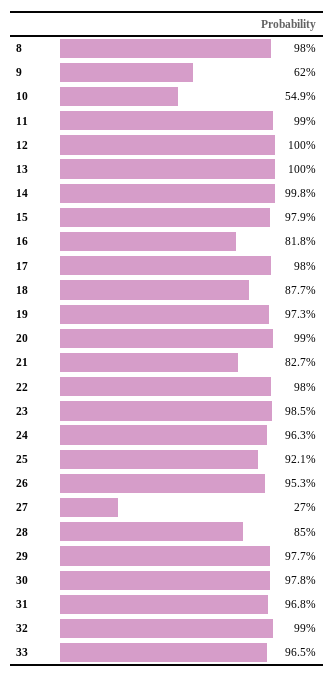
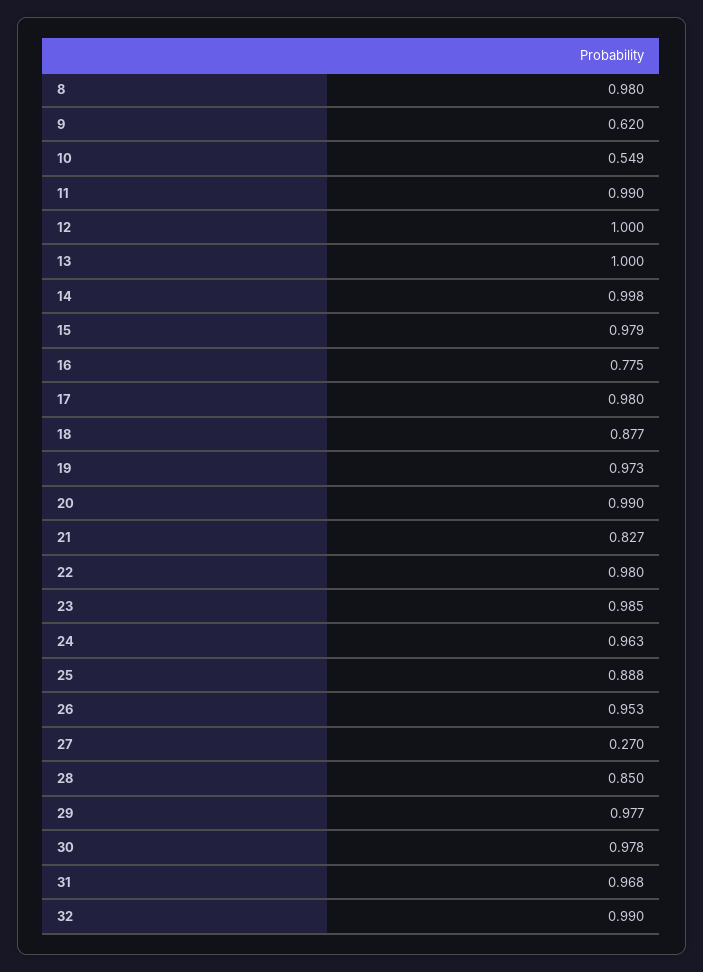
  {
    "8": 0.98,
    "9": 0.62,
    "10": 0.549,
    "11": 0.99,
    "12": 1,
    "13": 1,
    "14": 0.998,
    "15": 0.979,
-   "16": 0.818,
+   "16": 0.775,
    "17": 0.98,
    "18": 0.877,
    "19": 0.973,
    "20": 0.99,
    "21": 0.827,
    "22": 0.98,
    "23": 0.985,
    "24": 0.963,
-   "25": 0.921,
+   "25": 0.888,
    "26": 0.953,
    "27": 0.27,
    "28": 0.85,
    "29": 0.977,
    "30": 0.978,
    "31": 0.968,
-   "32": 0.99,
+   "32": 0.99
-   "33": 0.965
  }

